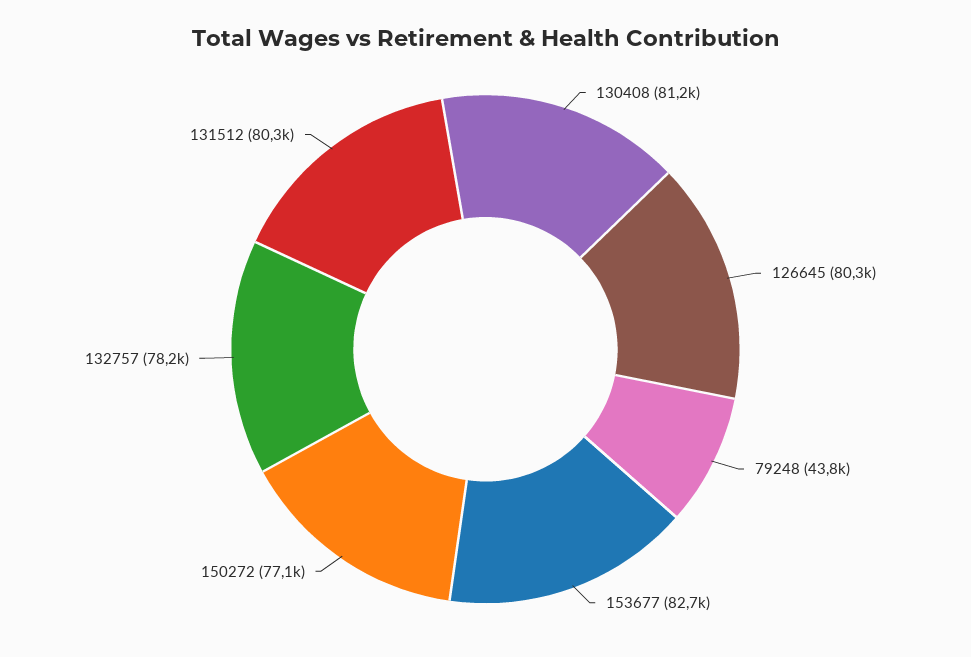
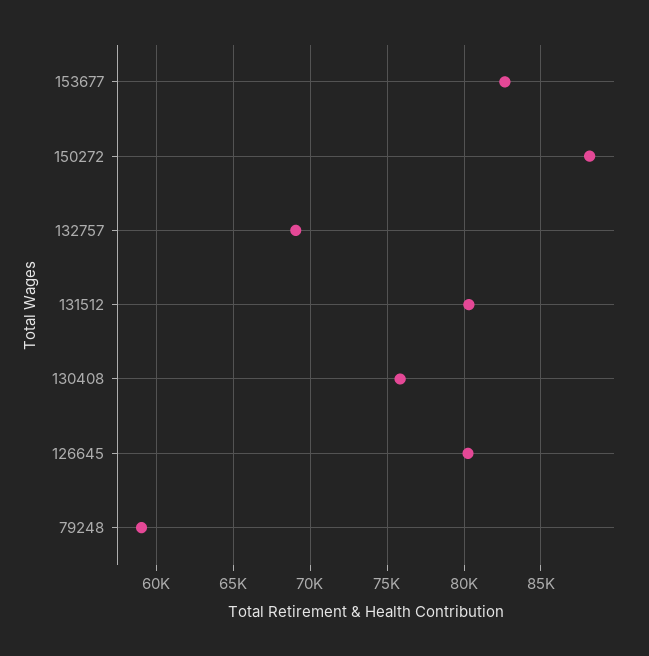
  {
-   "130408": 81200,
+   "130408": 76000,
    "126645": 80300,
-   "79248": 43800,
+   "79248": 59000,
    "153677": 82700,
-   "150272": 77100,
+   "150272": 88000,
-   "132757": 78200,
+   "132757": 69000,
    "131512": 80300
  }

